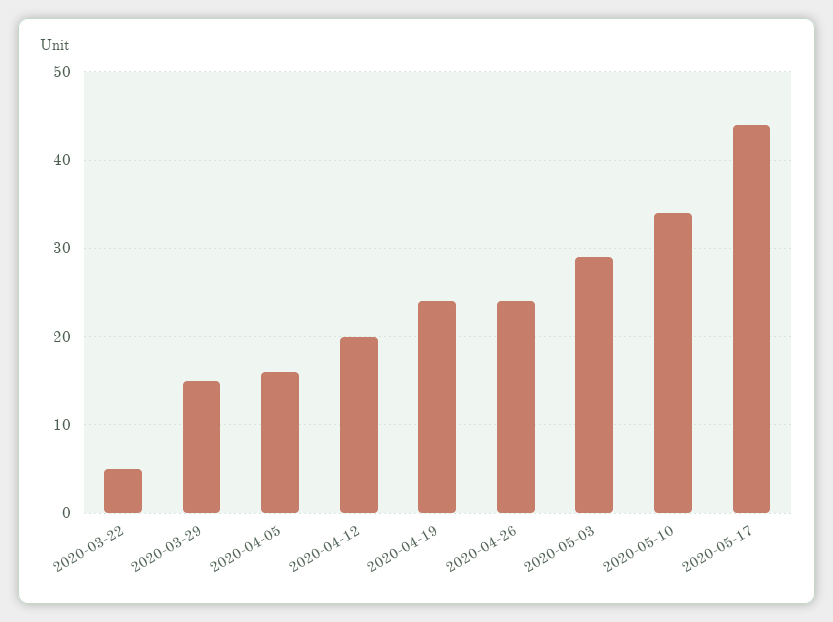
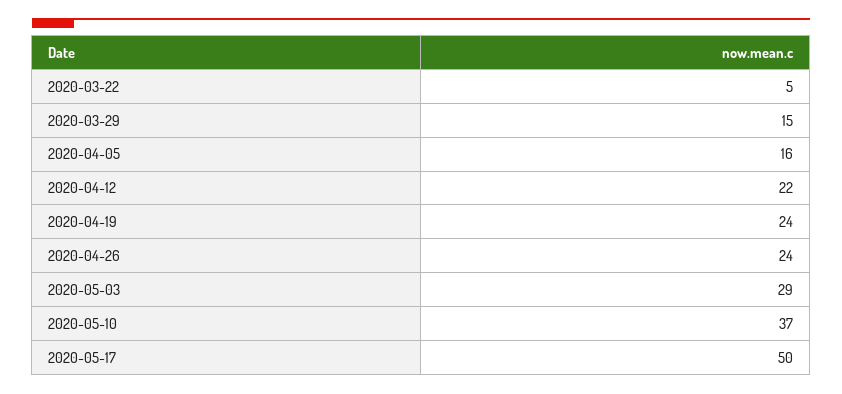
  {
    "2020-03-22": 5,
    "2020-03-29": 15,
    "2020-04-05": 16,
-   "2020-04-12": 20,
+   "2020-04-12": 22,
    "2020-04-19": 24,
    "2020-04-26": 24,
    "2020-05-03": 29,
-   "2020-05-10": 34,
+   "2020-05-10": 37,
-   "2020-05-17": 44
+   "2020-05-17": 50
  }

